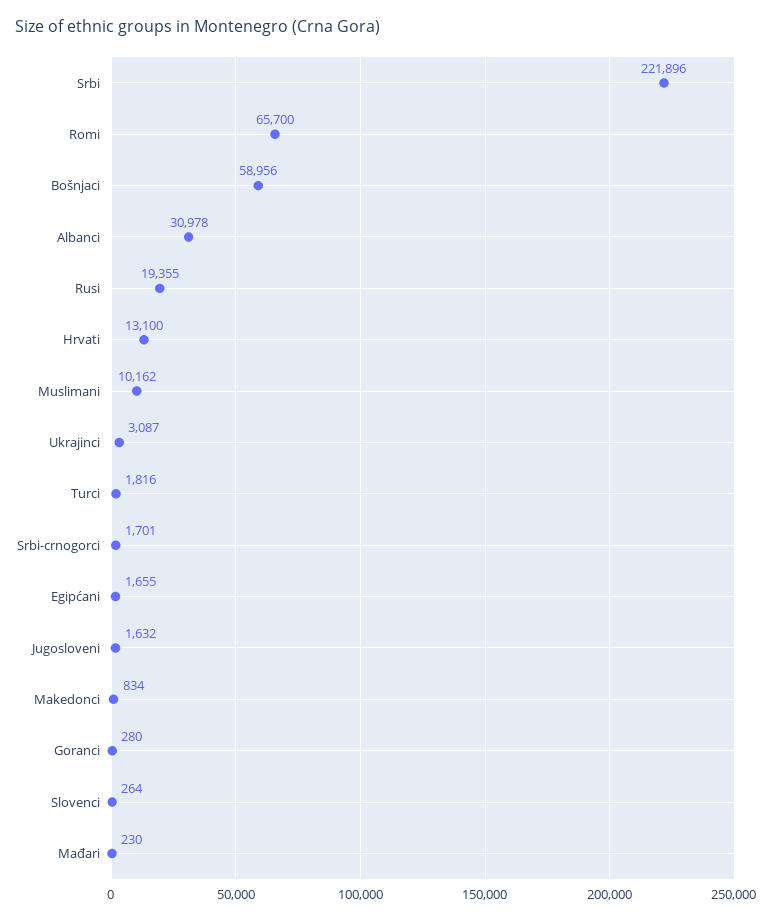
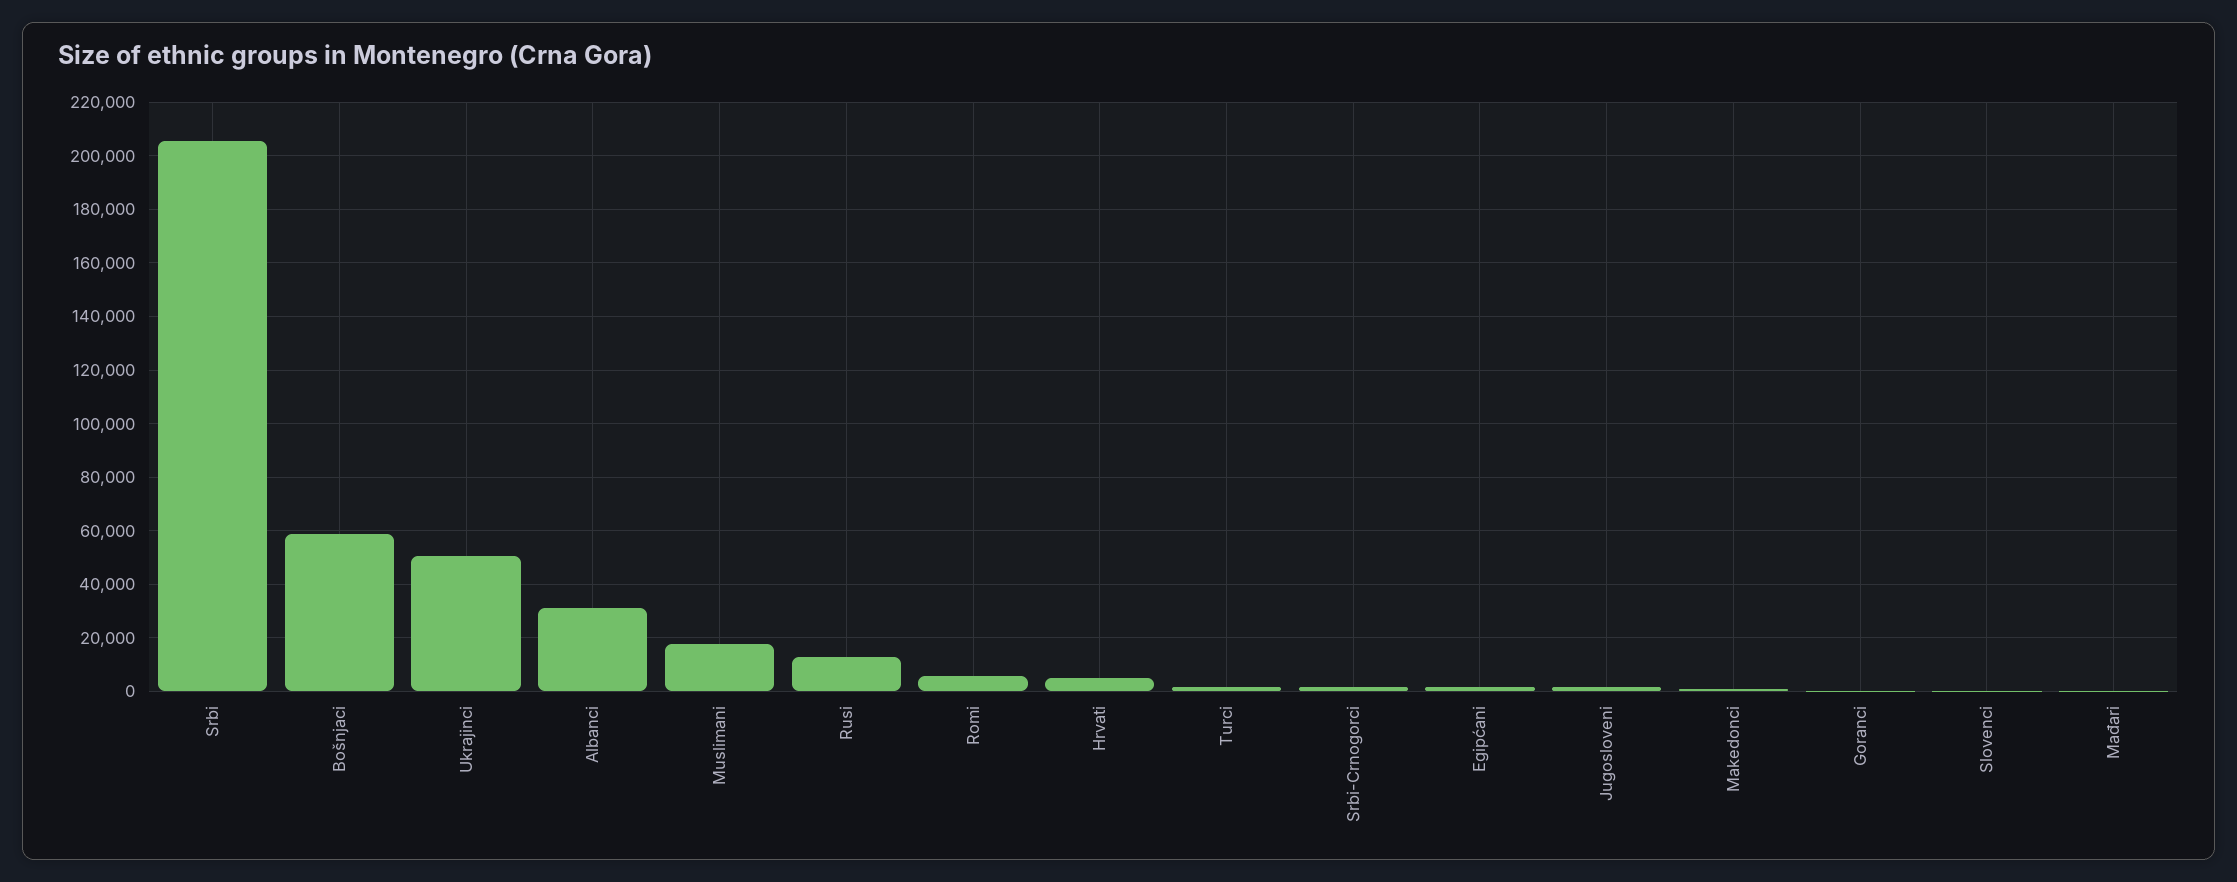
  {
-   "Srbi": 221896,
+   "Srbi": 205000,
-   "Romi": 65700,
+   "Romi": 5000,
    "Bošnjaci": 58956,
    "Albanci": 30978,
-   "Rusi": 19355,
+   "Rusi": 12500,
-   "Hrvati": 13100,
+   "Hrvati": 5000,
-   "Muslimani": 10162,
+   "Muslimani": 17500,
-   "Ukrajinci": 3087,
+   "Ukrajinci": 50000,
    "Turci": 1816,
    "Srbi-crnogorci": 1701,
    "Egipćani": 1655,
    "Jugosloveni": 1632,
    "Makedonci": 834,
    "Goranci": 280,
    "Slovenci": 264,
    "Mađari": 230
  }

